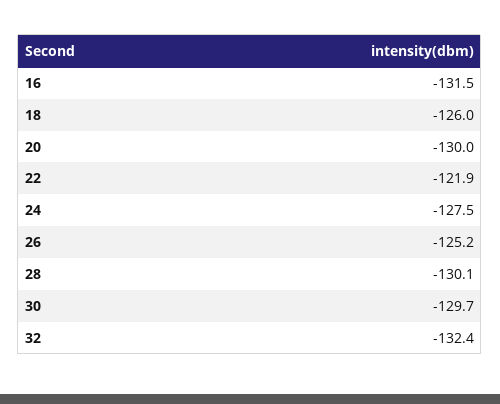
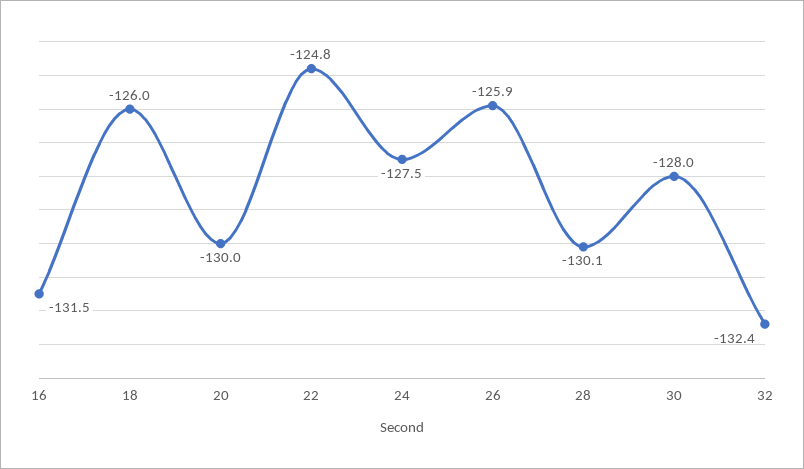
  {
    "16": -131.5,
    "18": -126,
    "20": -130,
-   "22": -121.9,
+   "22": -124.8,
    "24": -127.5,
-   "26": -125.2,
+   "26": -125.9,
    "28": -130.1,
-   "30": -129.7,
+   "30": -128,
    "32": -132.4
  }

